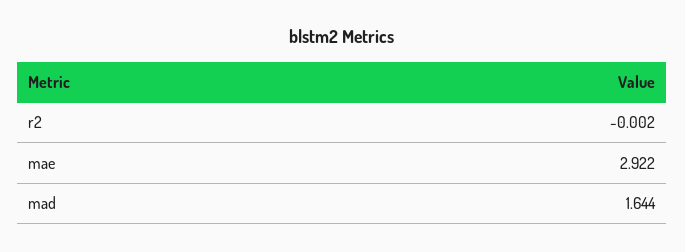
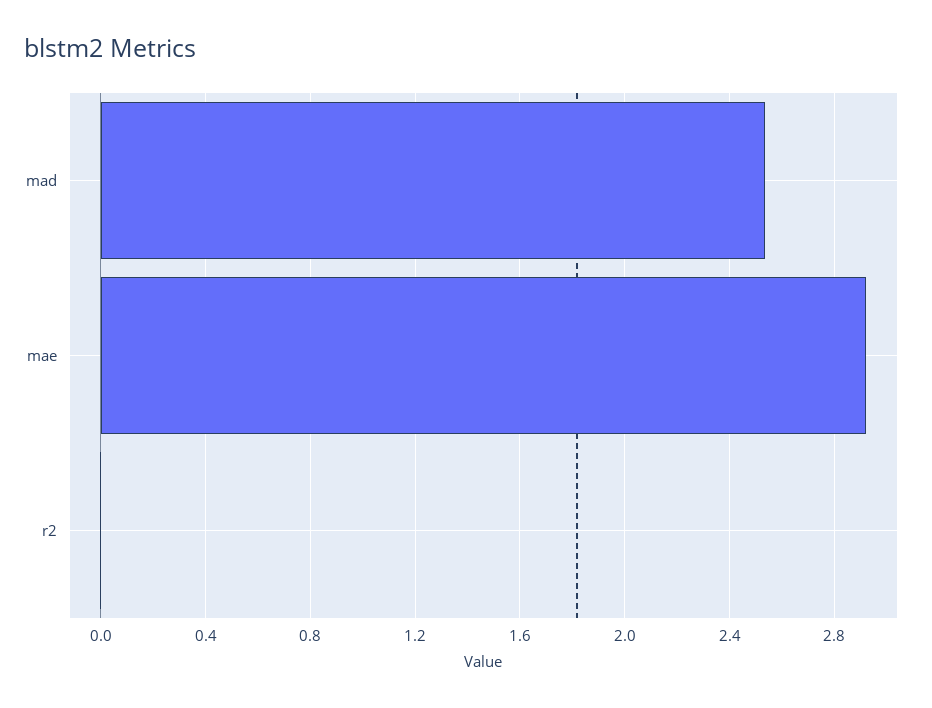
  {
    "r2": -0.002,
    "mae": 2.922,
-   "mad": 1.644
+   "mad": 2.55
  }

